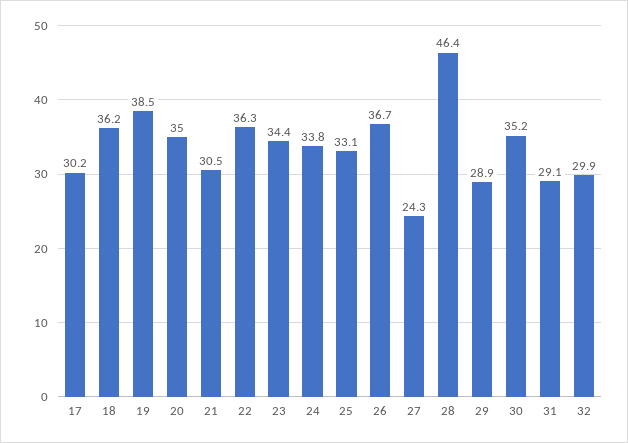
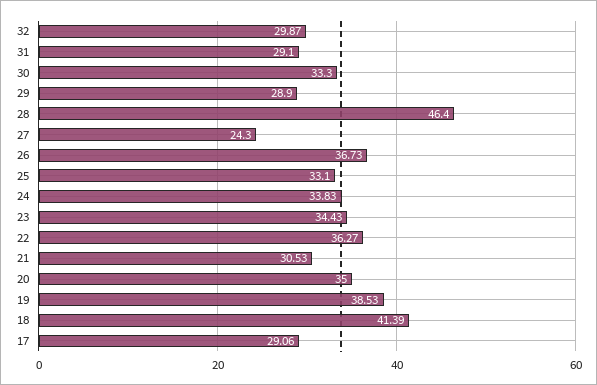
  {
-   "17": 30.2,
+   "17": 29.06,
-   "18": 36.2,
+   "18": 41.39,
    "19": 38.53,
    "20": 35,
    "21": 30.53,
    "22": 36.27,
    "23": 34.43,
    "24": 33.83,
    "25": 33.1,
    "26": 36.73,
    "27": 24.3,
    "28": 46.4,
    "29": 28.9,
-   "30": 35.2,
+   "30": 33.3,
    "31": 29.1,
    "32": 29.87
  }

